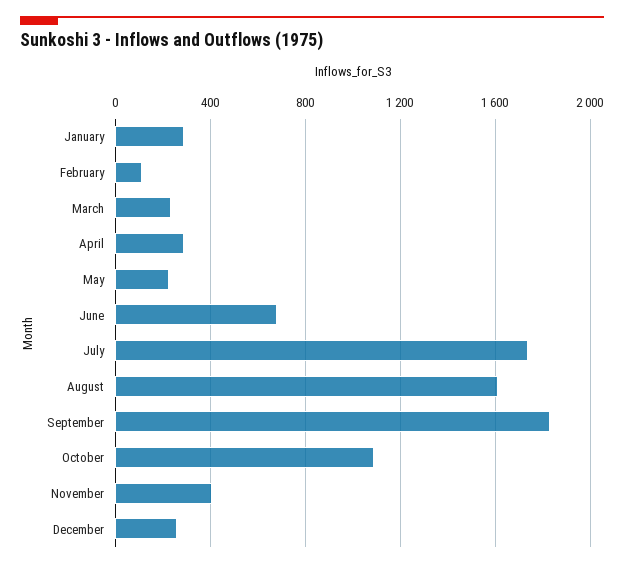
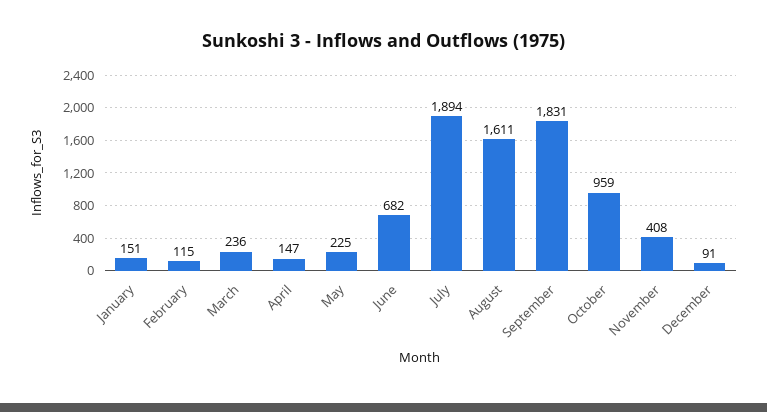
  {
-   "January": 300,
+   "January": 151,
    "February": 115,
    "March": 236,
-   "April": 300,
+   "April": 147,
    "May": 225,
    "June": 682,
-   "July": 1750,
+   "July": 1894,
    "August": 1611,
    "September": 1831,
-   "October": 1100,
+   "October": 959,
    "November": 408,
-   "December": 250
+   "December": 91
  }

